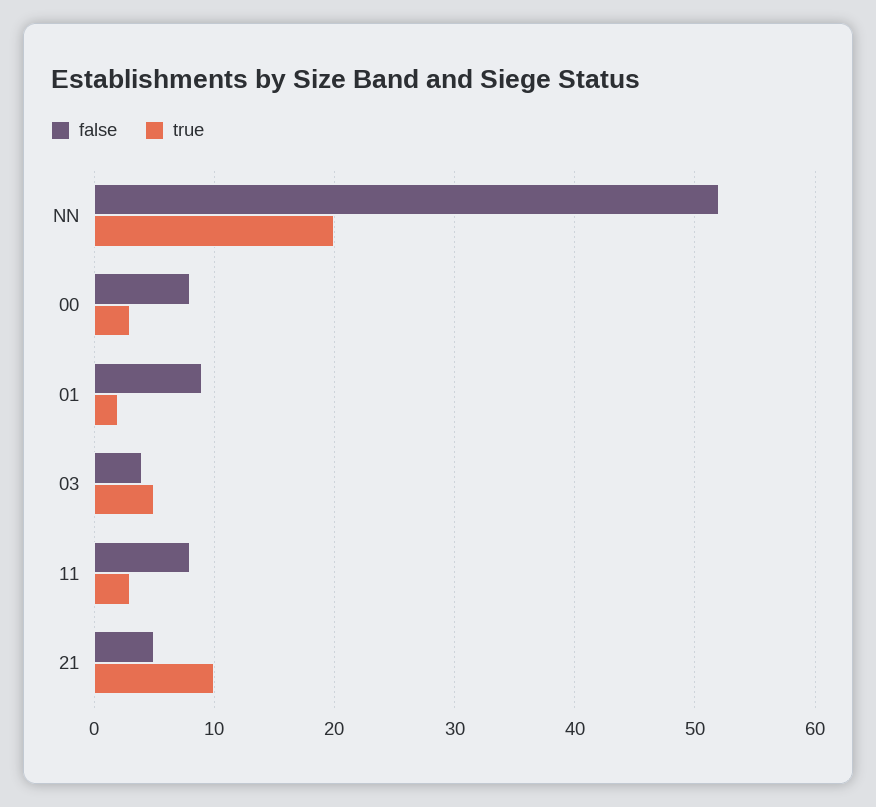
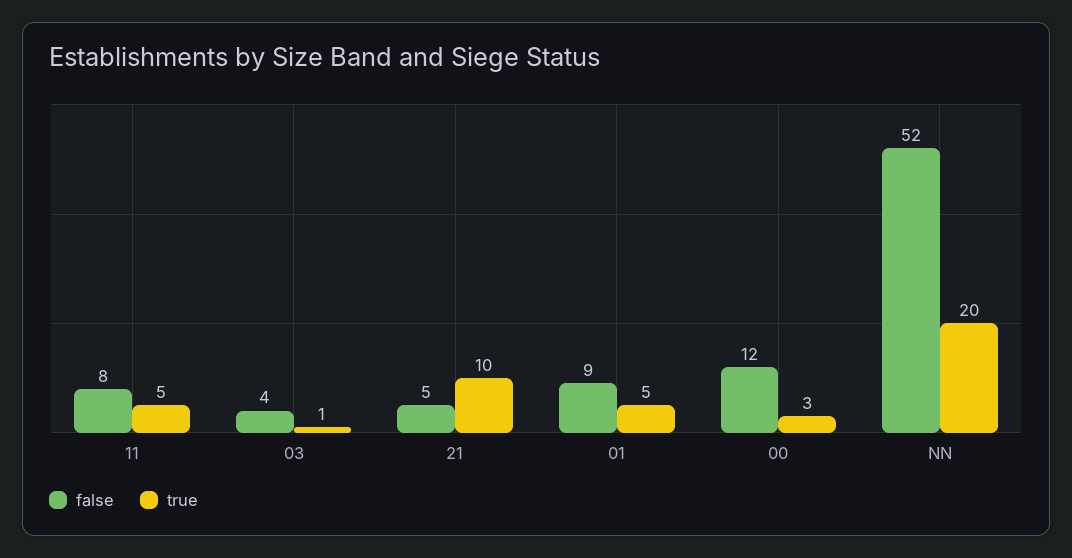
  {
    "false": {
      "NN": 52,
-     "00": 8,
+     "00": 12,
      "01": 9,
      "03": 4,
      "11": 8,
      "21": 5
    },
    "true": {
      "NN": 20,
      "00": 3,
-     "01": 2,
+     "01": 5,
-     "03": 5,
+     "03": 1,
-     "11": 3,
+     "11": 5,
      "21": 10
    }
  }

